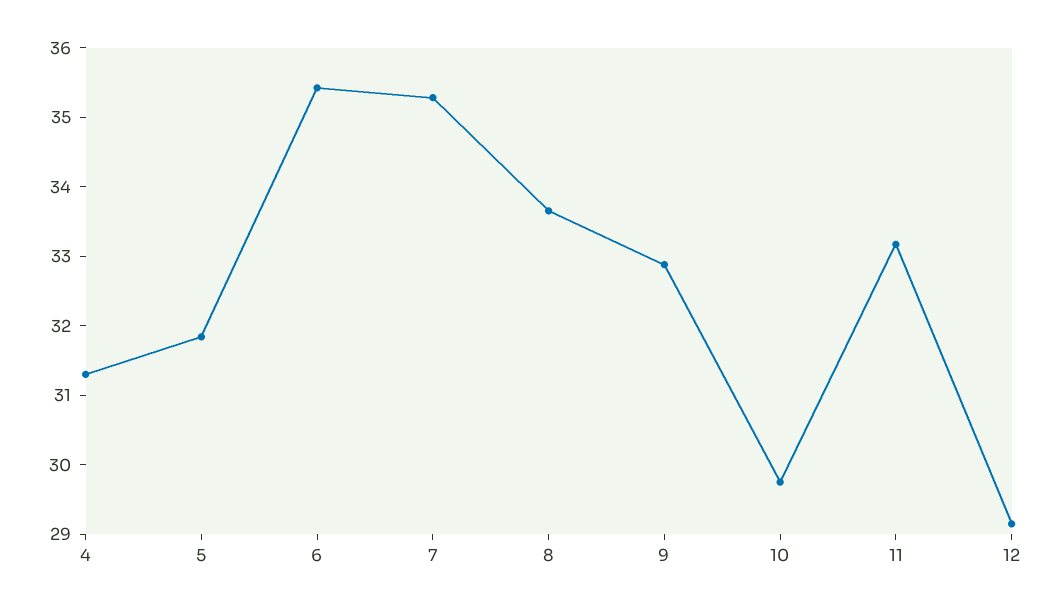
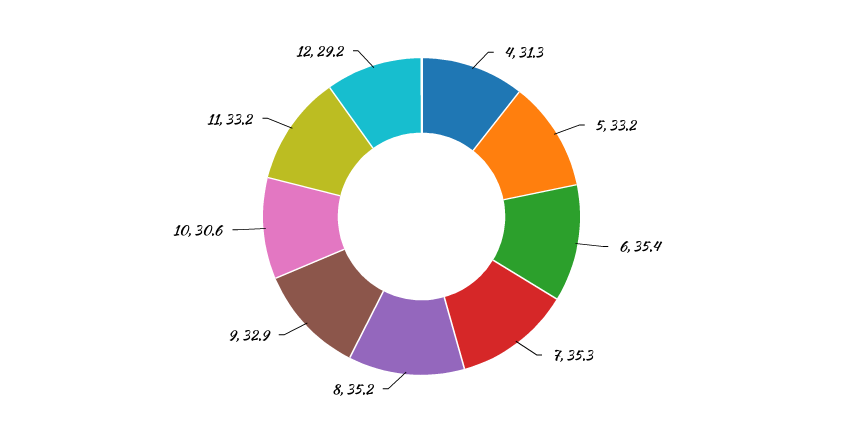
  {
    "4": 31.3,
-   "5": 31.8,
+   "5": 33.2,
    "6": 35.4,
    "7": 35.3,
-   "8": 33.6,
+   "8": 35.2,
    "9": 32.9,
-   "10": 29.8,
+   "10": 30.6,
    "11": 33.2,
    "12": 29.2
  }

